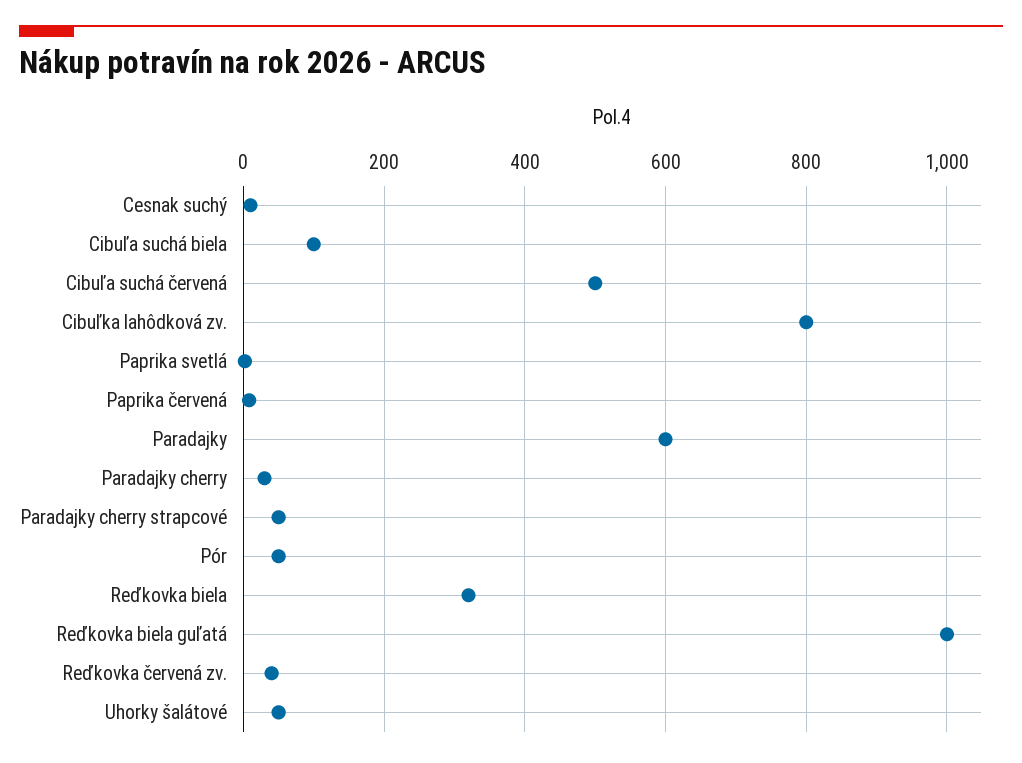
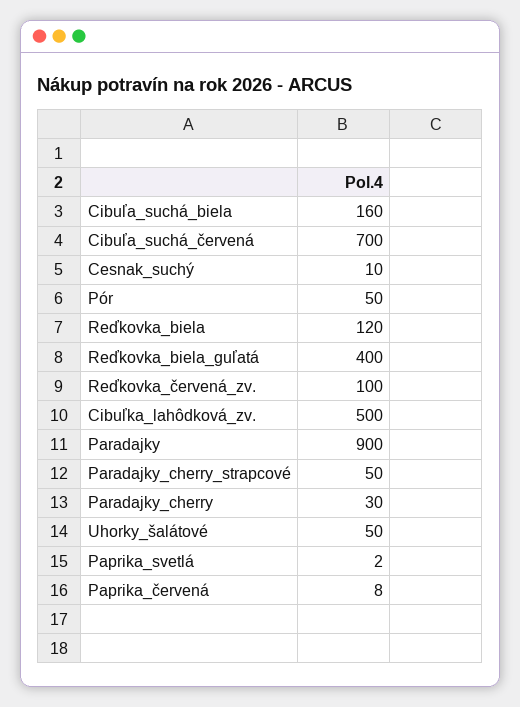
  {
    "Cesnak suchý": 10,
-   "Cibuľa suchá biela": 100,
+   "Cibuľa suchá biela": 160,
-   "Cibuľa suchá červená": 500,
+   "Cibuľa suchá červená": 700,
-   "Cibuľka lahôdková zv.": 800,
+   "Cibuľka lahôdková zv.": 500,
    "Paprika svetlá": 2,
    "Paprika červená": 8,
-   "Paradajky": 600,
+   "Paradajky": 900,
    "Paradajky cherry": 30,
    "Paradajky cherry strapcové": 50,
    "Pór": 50,
-   "Reďkovka biela": 320,
+   "Reďkovka biela": 120,
-   "Reďkovka biela guľatá": 1000,
+   "Reďkovka biela guľatá": 400,
-   "Reďkovka červená zv.": 40,
+   "Reďkovka červená zv.": 100,
    "Uhorky šalátové": 50
  }

